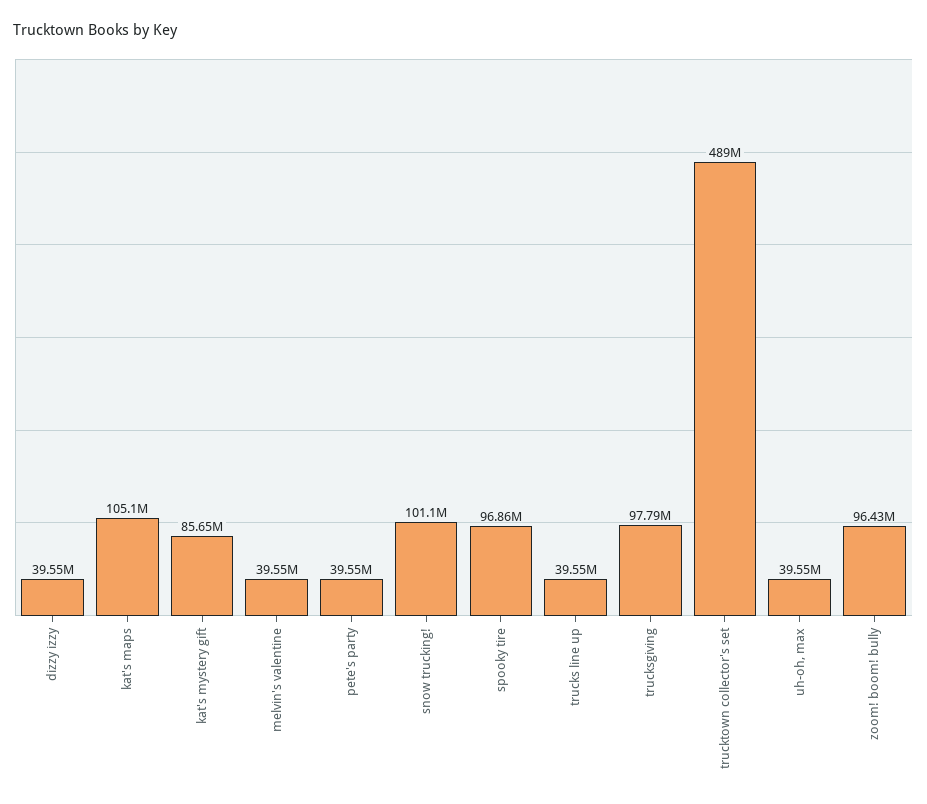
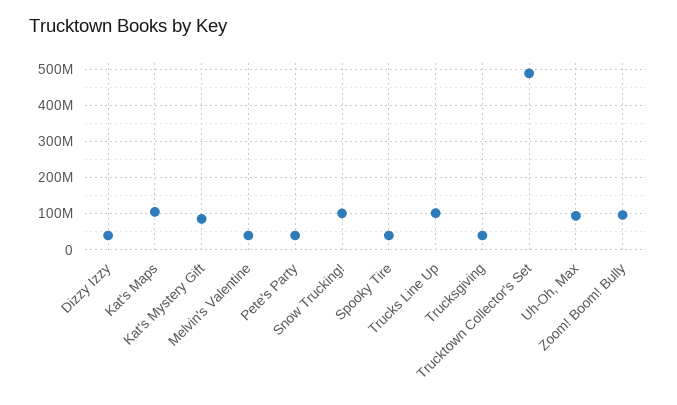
  {
    "dizzy izzy": 39550000,
    "kat's maps": 105100000,
    "kat's mystery gift": 85650000,
    "melvin's valentine": 39550000,
    "pete's party": 39550000,
    "snow trucking!": 101100000,
-   "spooky tire": 96860000,
+   "spooky tire": 40000000,
-   "trucks line up": 39550000,
+   "trucks line up": 100000000,
-   "trucksgiving": 97790000,
+   "trucksgiving": 40000000,
    "trucktown collector's set": 489000000,
-   "uh-oh, max": 39550000,
+   "uh-oh, max": 100000000,
    "zoom! boom! bully": 96430000
  }

